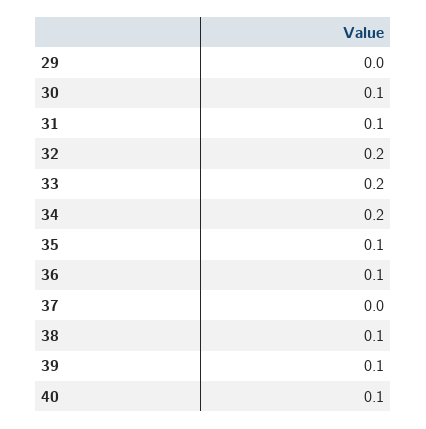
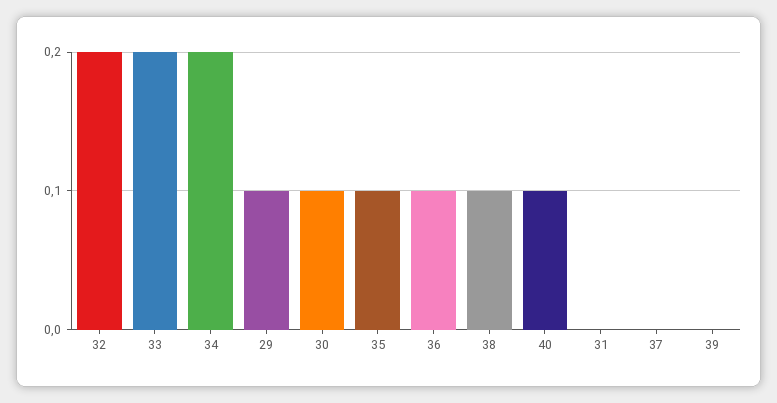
  {
-   "29": 0,
+   "29": 0.1,
    "30": 0.1,
-   "31": 0.1,
+   "31": 0,
    "32": 0.2,
    "33": 0.2,
    "34": 0.2,
    "35": 0.1,
    "36": 0.1,
    "37": 0,
    "38": 0.1,
-   "39": 0.1,
+   "39": 0,
    "40": 0.1
  }

